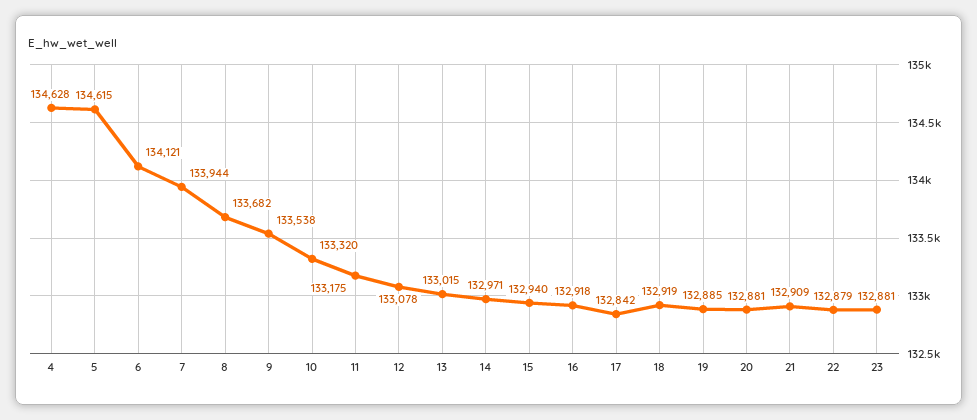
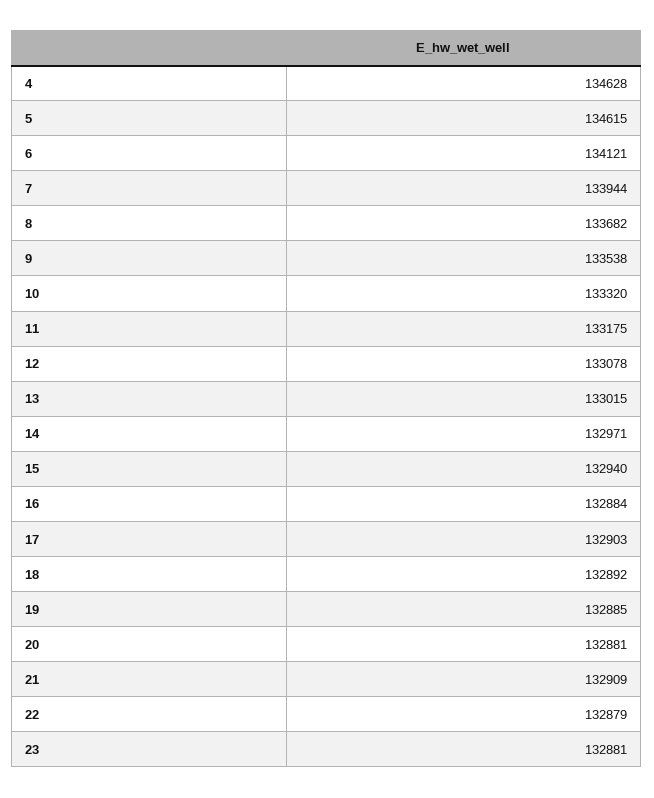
  {
    "4": 134628,
    "5": 134615,
    "6": 134121,
    "7": 133944,
    "8": 133682,
    "9": 133538,
    "10": 133320,
    "11": 133175,
    "12": 133078,
    "13": 133015,
    "14": 132971,
    "15": 132940,
-   "16": 132918,
+   "16": 132884,
-   "17": 132842,
+   "17": 132903,
-   "18": 132919,
+   "18": 132892,
    "19": 132885,
    "20": 132881,
    "21": 132909,
    "22": 132879,
    "23": 132881
  }

